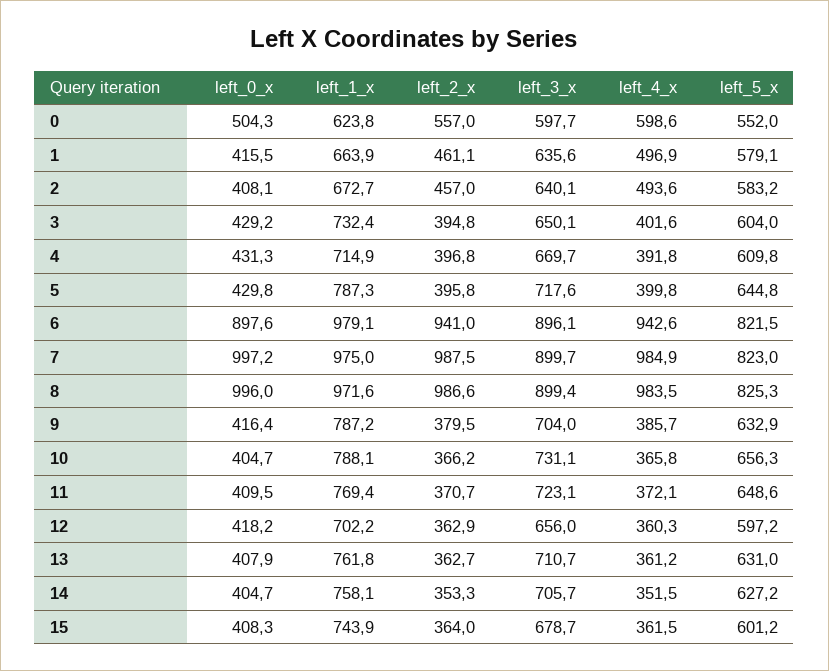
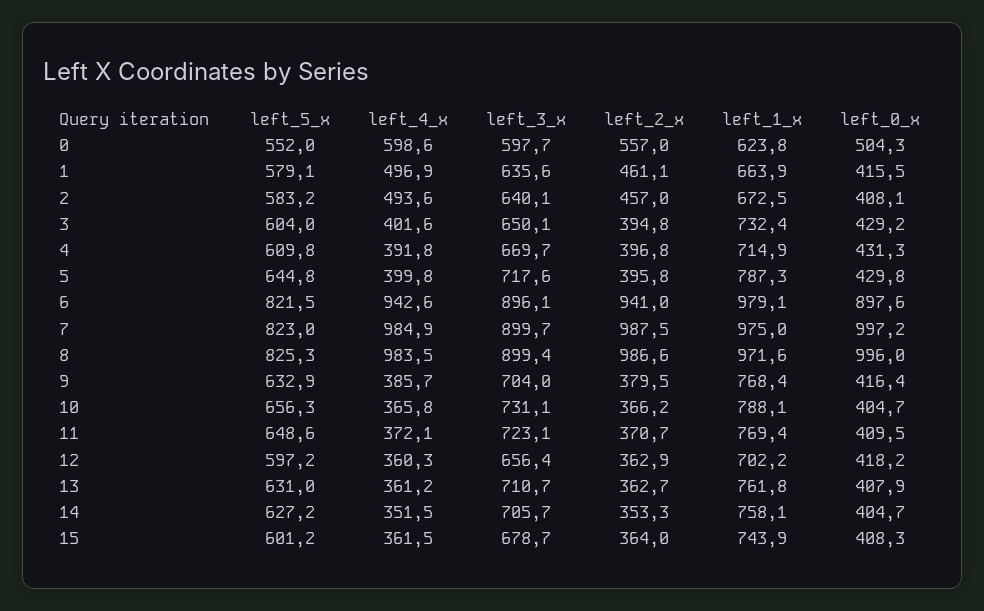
  {
    "left_0_x": {
      "0": 504.3,
      "1": 415.5,
      "2": 408.1,
      "3": 429.2,
      "4": 431.3,
      "5": 429.8,
      "6": 897.6,
      "7": 997.2,
      "8": 996,
      "9": 416.4,
      "10": 404.7,
      "11": 409.5,
      "12": 418.2,
      "13": 407.9,
      "14": 404.7,
      "15": 408.3
    },
    "left_1_x": {
      "0": 623.8,
      "1": 663.9,
-     "2": 672.7,
+     "2": 672.5,
      "3": 732.4,
      "4": 714.9,
      "5": 787.3,
      "6": 979.1,
      "7": 975,
      "8": 971.6,
-     "9": 787.2,
+     "9": 768.4,
      "10": 788.1,
      "11": 769.4,
      "12": 702.2,
      "13": 761.8,
      "14": 758.1,
      "15": 743.9
    },
    "left_2_x": {
      "0": 557,
      "1": 461.1,
      "2": 457,
      "3": 394.8,
      "4": 396.8,
      "5": 395.8,
      "6": 941,
      "7": 987.5,
      "8": 986.6,
      "9": 379.5,
      "10": 366.2,
      "11": 370.7,
      "12": 362.9,
      "13": 362.7,
      "14": 353.3,
      "15": 364
    },
    "left_3_x": {
      "0": 597.7,
      "1": 635.6,
      "2": 640.1,
      "3": 650.1,
      "4": 669.7,
      "5": 717.6,
      "6": 896.1,
      "7": 899.7,
      "8": 899.4,
      "9": 704,
      "10": 731.1,
      "11": 723.1,
-     "12": 656,
+     "12": 656.4,
      "13": 710.7,
      "14": 705.7,
      "15": 678.7
    },
    "left_4_x": {
      "0": 598.6,
      "1": 496.9,
      "2": 493.6,
      "3": 401.6,
      "4": 391.8,
      "5": 399.8,
      "6": 942.6,
      "7": 984.9,
      "8": 983.5,
      "9": 385.7,
      "10": 365.8,
      "11": 372.1,
      "12": 360.3,
      "13": 361.2,
      "14": 351.5,
      "15": 361.5
    },
    "left_5_x": {
      "0": 552,
      "1": 579.1,
      "2": 583.2,
      "3": 604,
      "4": 609.8,
      "5": 644.8,
      "6": 821.5,
      "7": 823,
      "8": 825.3,
      "9": 632.9,
      "10": 656.3,
      "11": 648.6,
      "12": 597.2,
      "13": 631,
      "14": 627.2,
      "15": 601.2
    }
  }

